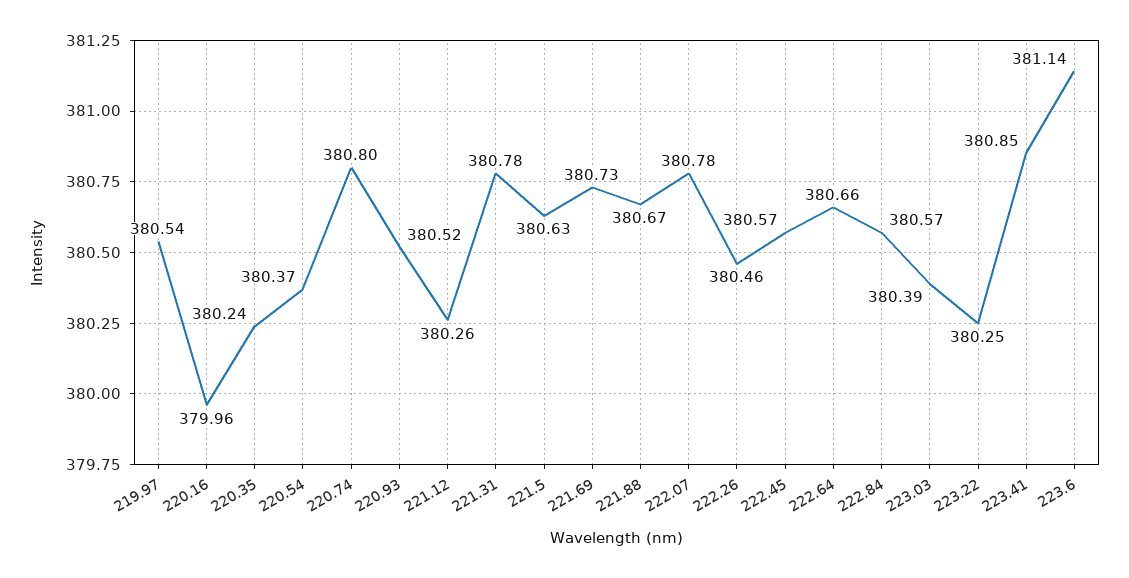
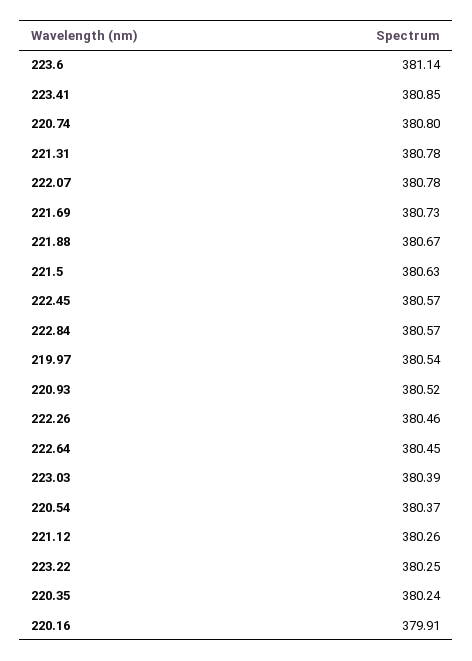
  {
    "219.97": 380.54,
-   "220.16": 379.96,
+   "220.16": 379.91,
    "220.35": 380.24,
    "220.54": 380.37,
    "220.74": 380.8,
    "220.93": 380.52,
    "221.12": 380.26,
    "221.31": 380.78,
    "221.5": 380.63,
    "221.69": 380.73,
    "221.88": 380.67,
    "222.07": 380.78,
    "222.26": 380.46,
    "222.45": 380.57,
-   "222.64": 380.66,
+   "222.64": 380.45,
    "222.84": 380.57,
    "223.03": 380.39,
    "223.22": 380.25,
    "223.41": 380.85,
    "223.6": 381.14
  }

